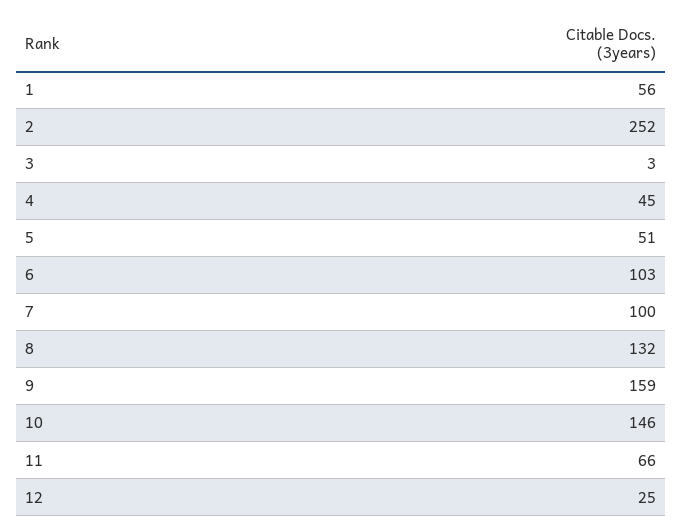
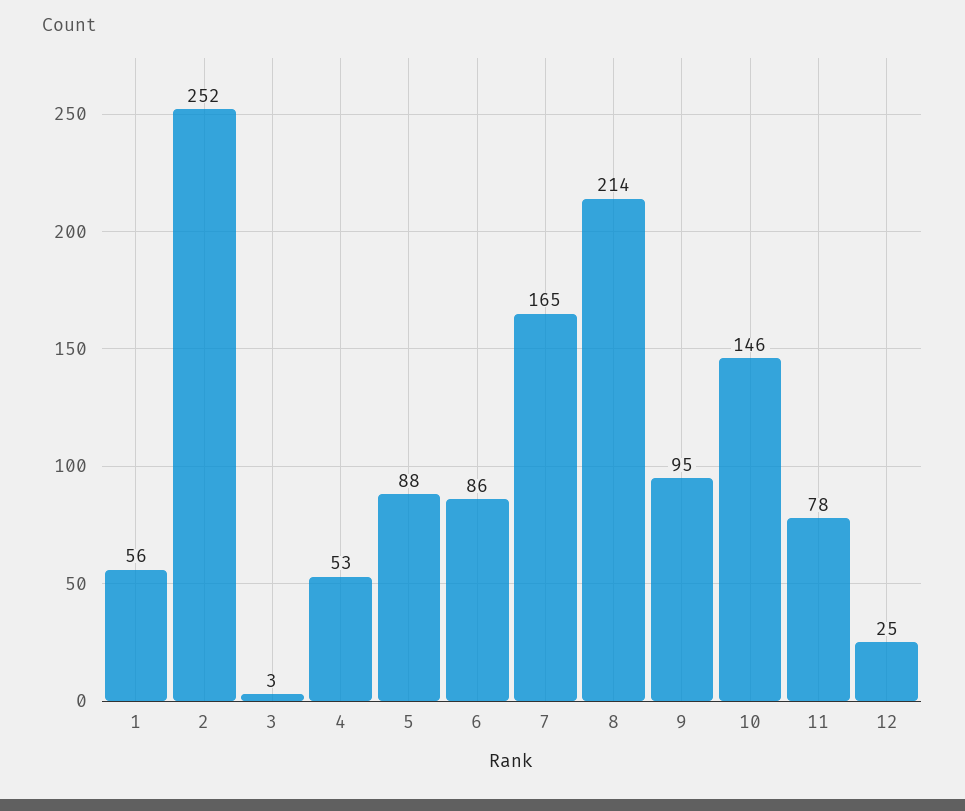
  {
    "1": 56,
    "2": 252,
    "3": 3,
-   "4": 45,
+   "4": 53,
-   "5": 51,
+   "5": 88,
-   "6": 103,
+   "6": 86,
-   "7": 100,
+   "7": 165,
-   "8": 132,
+   "8": 214,
-   "9": 159,
+   "9": 95,
    "10": 146,
-   "11": 66,
+   "11": 78,
    "12": 25
  }

